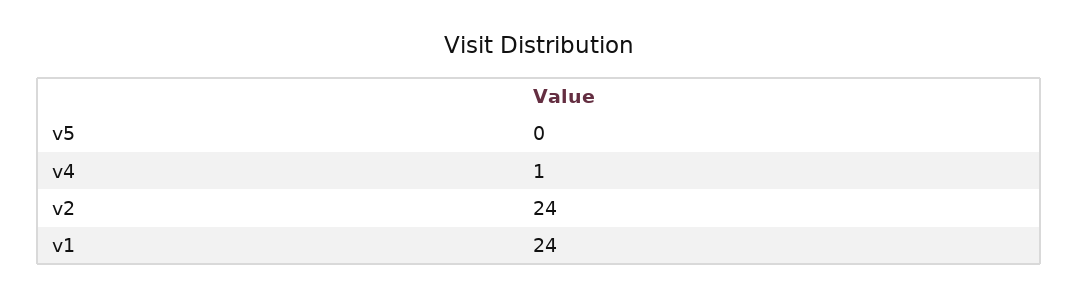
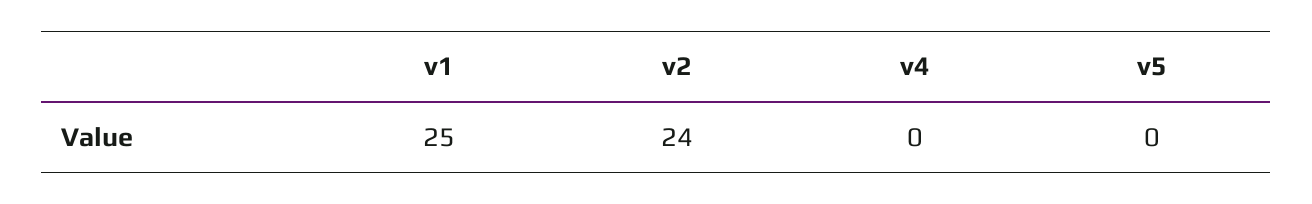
  {
    "v5": 0,
-   "v4": 1,
+   "v4": 0,
    "v2": 24,
-   "v1": 24
+   "v1": 25
  }

